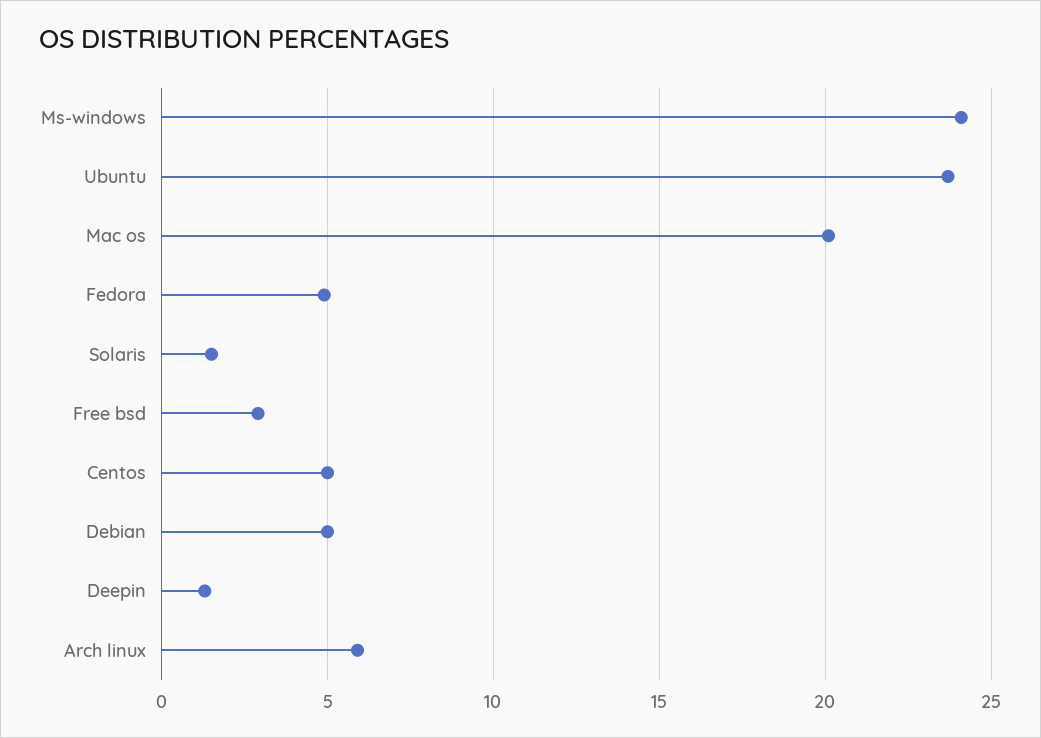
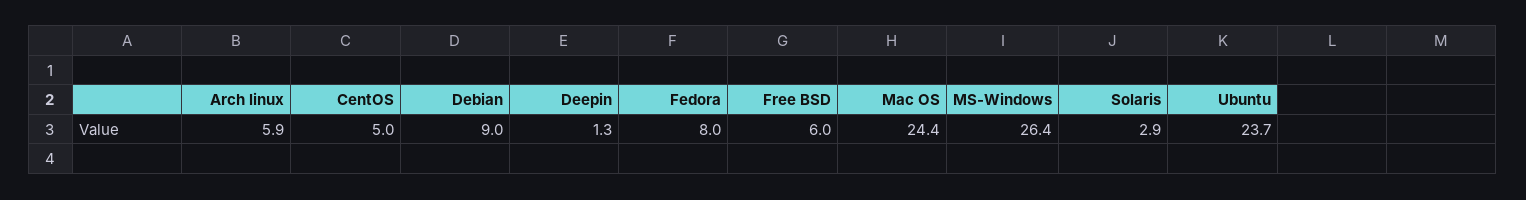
  {
-   "Ms-windows": 24,
+   "Ms-windows": 26.4,
    "Ubuntu": 23.7,
-   "Mac os": 20,
+   "Mac os": 24.4,
-   "Fedora": 5,
+   "Fedora": 8,
-   "Solaris": 1.5,
+   "Solaris": 2.9,
-   "Free bsd": 3,
+   "Free bsd": 6,
    "Centos": 5,
-   "Debian": 5,
+   "Debian": 9,
    "Deepin": 1.3,
    "Arch linux": 5.9
  }

